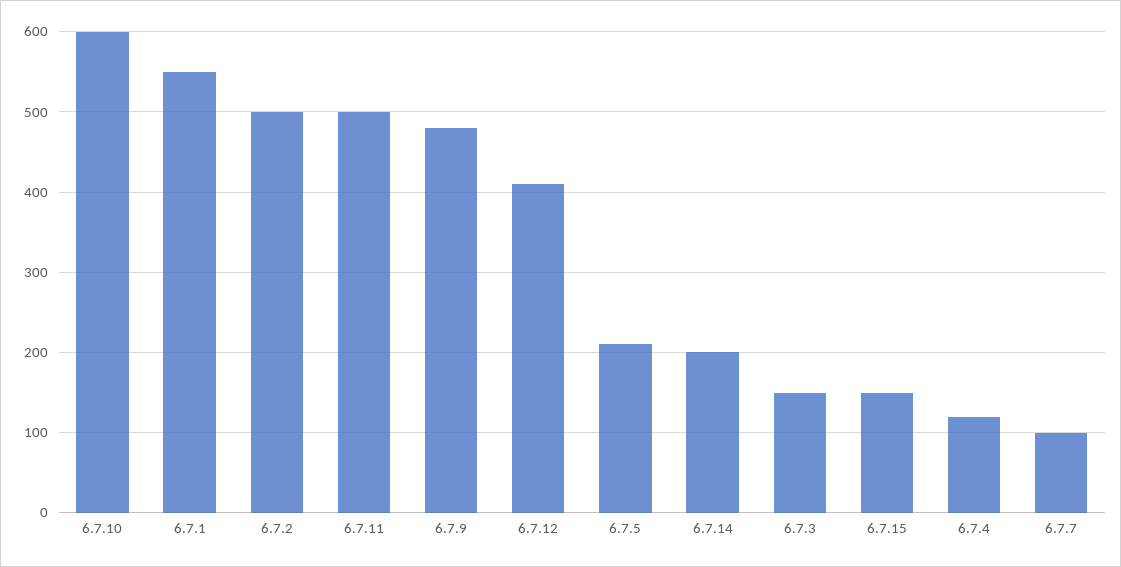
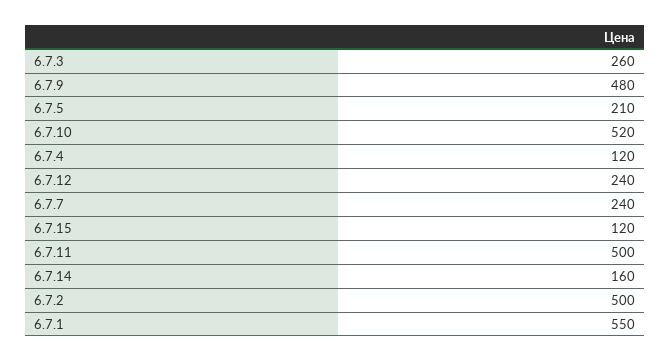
  {
-   "6.7.10": 600,
+   "6.7.10": 520,
    "6.7.1": 550,
    "6.7.2": 500,
    "6.7.11": 500,
    "6.7.9": 480,
-   "6.7.12": 410,
+   "6.7.12": 240,
    "6.7.5": 210,
-   "6.7.14": 200,
+   "6.7.14": 160,
-   "6.7.3": 150,
+   "6.7.3": 260,
-   "6.7.15": 150,
+   "6.7.15": 120,
    "6.7.4": 120,
-   "6.7.7": 100
+   "6.7.7": 240
  }

